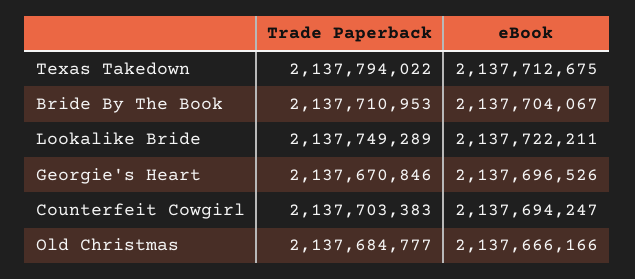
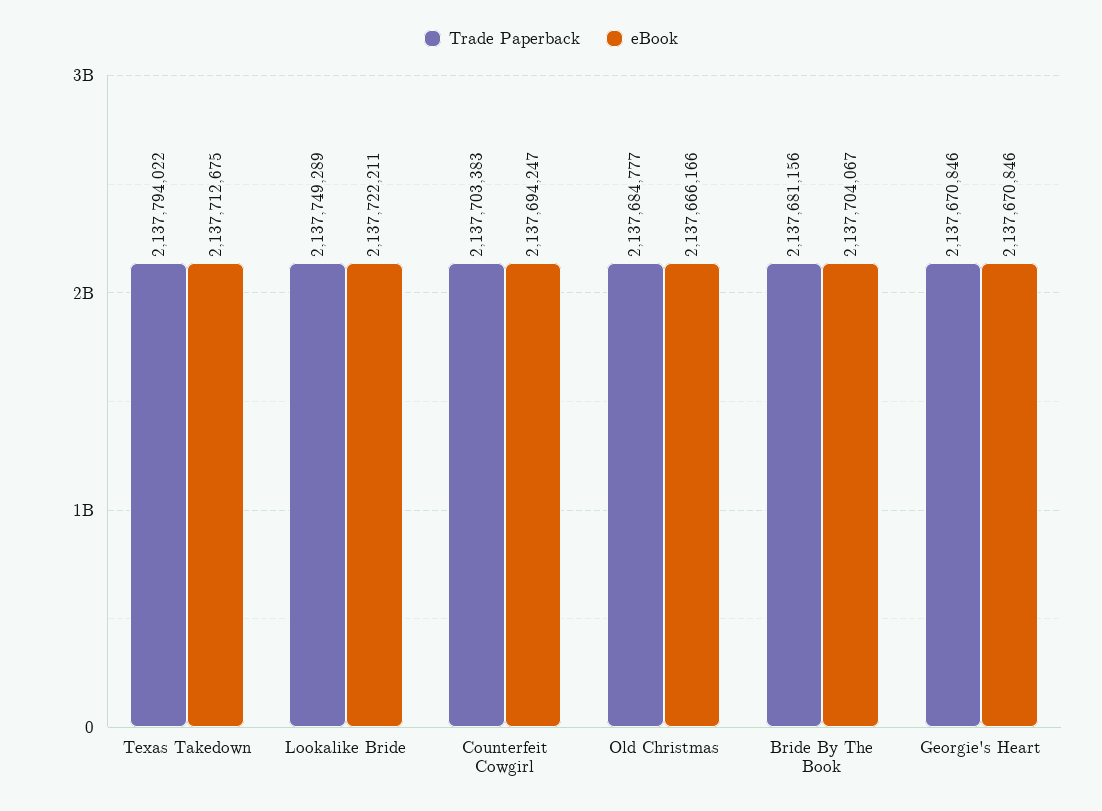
  {
    "Trade Paperback": {
      "Texas Takedown": 2137794022,
-     "Bride By The Book": 2137710953,
+     "Bride By The Book": 2137681156,
      "Lookalike Bride": 2137749289,
      "Georgie's Heart": 2137670846,
      "Counterfeit Cowgirl": 2137703383,
      "Old Christmas": 2137684777
    },
    "eBook": {
      "Texas Takedown": 2137712675,
      "Bride By The Book": 2137704067,
      "Lookalike Bride": 2137722211,
-     "Georgie's Heart": 2137696526,
+     "Georgie's Heart": 2137670846,
      "Counterfeit Cowgirl": 2137694247,
      "Old Christmas": 2137666166
    }
  }

